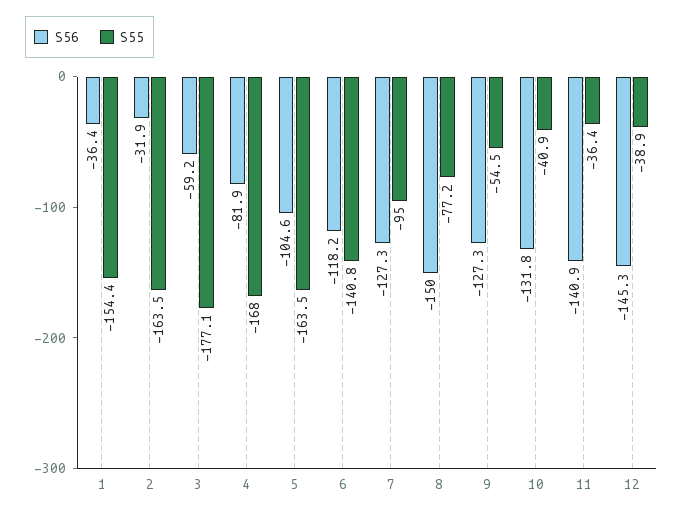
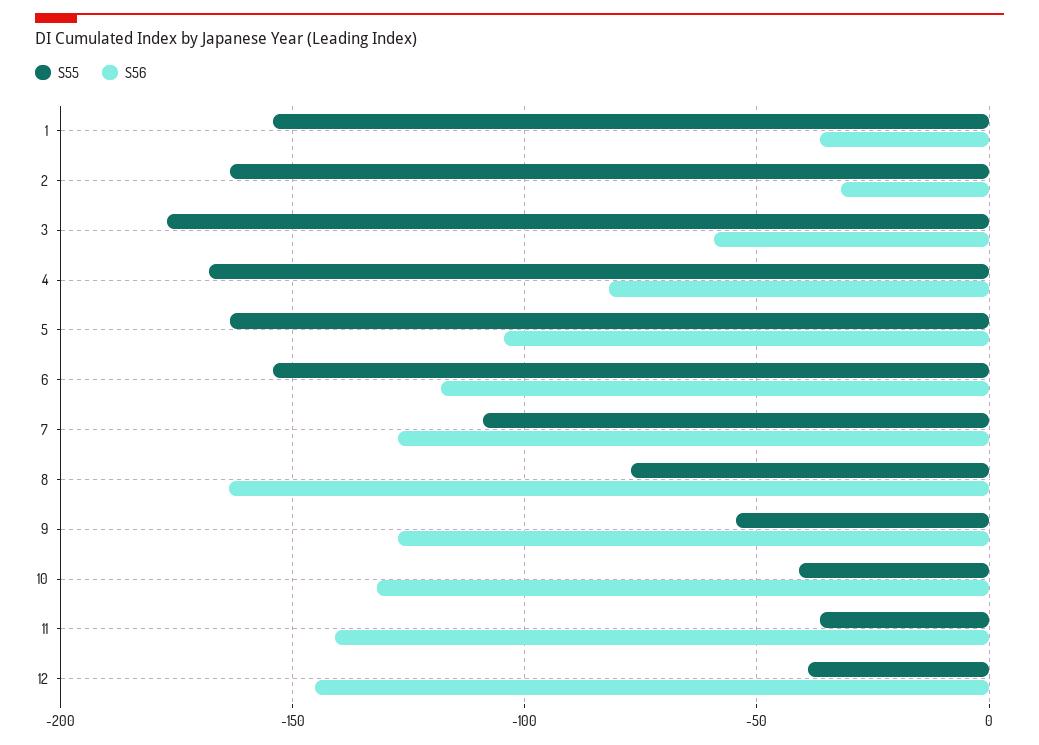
  {
    "S56": {
      "1": -36.4,
      "2": -31.9,
      "3": -59.2,
      "4": -81.9,
      "5": -104.6,
      "6": -118.2,
      "7": -127.3,
-     "8": -150,
+     "8": -165,
      "9": -127.3,
      "10": -131.8,
      "11": -140.9,
      "12": -145.3
    },
    "S55": {
      "1": -154.4,
      "2": -163.5,
      "3": -177.1,
      "4": -168,
      "5": -163.5,
-     "6": -140.8,
+     "6": -155,
-     "7": -95,
+     "7": -110,
      "8": -77.2,
      "9": -54.5,
      "10": -40.9,
      "11": -36.4,
      "12": -38.9
    }
  }

